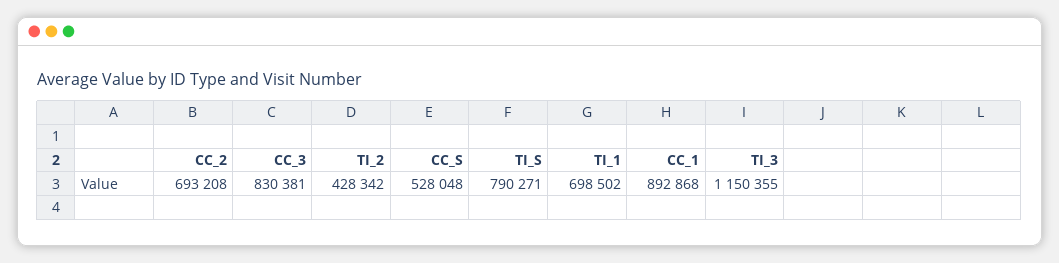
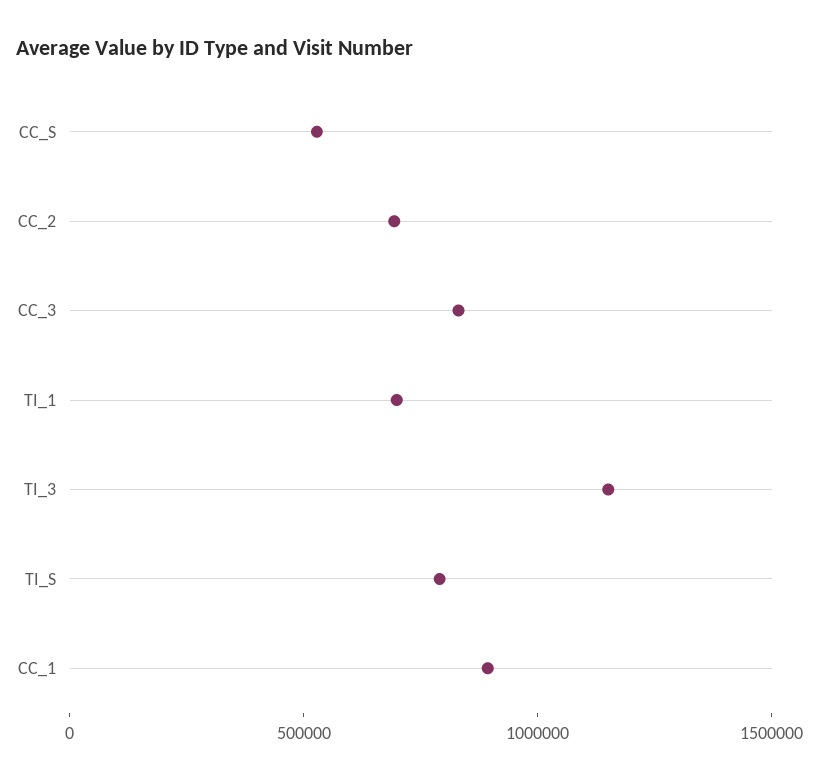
  {
    "CC_2": 693208,
    "CC_3": 830381,
-   "TI_2": 428342,
    "CC_S": 528048,
    "TI_S": 790271,
    "TI_1": 698502,
    "CC_1": 892868,
    "TI_3": 1150355
  }

